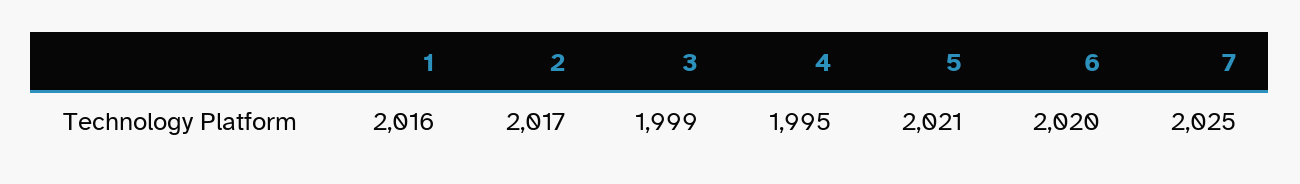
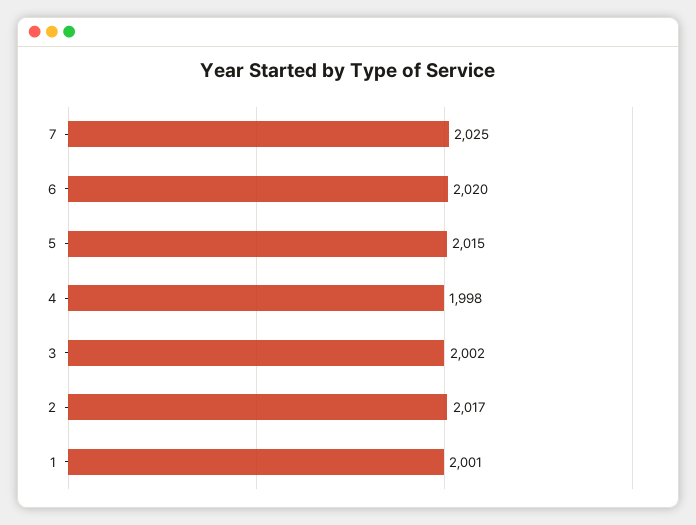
  {
-   "1": 2016,
+   "1": 2001,
    "2": 2017,
-   "3": 1999,
+   "3": 2002,
-   "4": 1995,
+   "4": 1998,
-   "5": 2021,
+   "5": 2015,
    "6": 2020,
    "7": 2025
  }

